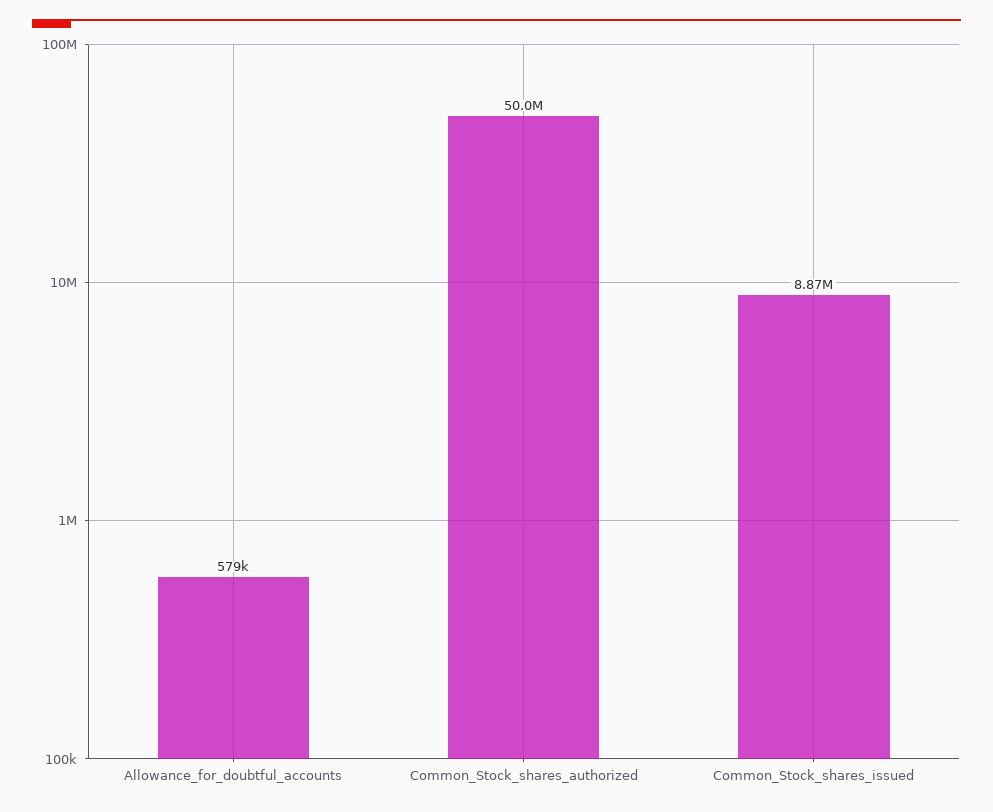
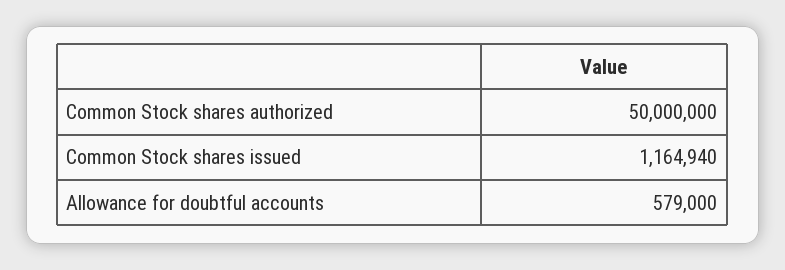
  {
    "Allowance_for_doubtful_accounts": 579000,
    "Common_Stock_shares_authorized": 50000000,
-   "Common_Stock_shares_issued": 8870000
+   "Common_Stock_shares_issued": 1164940
  }

